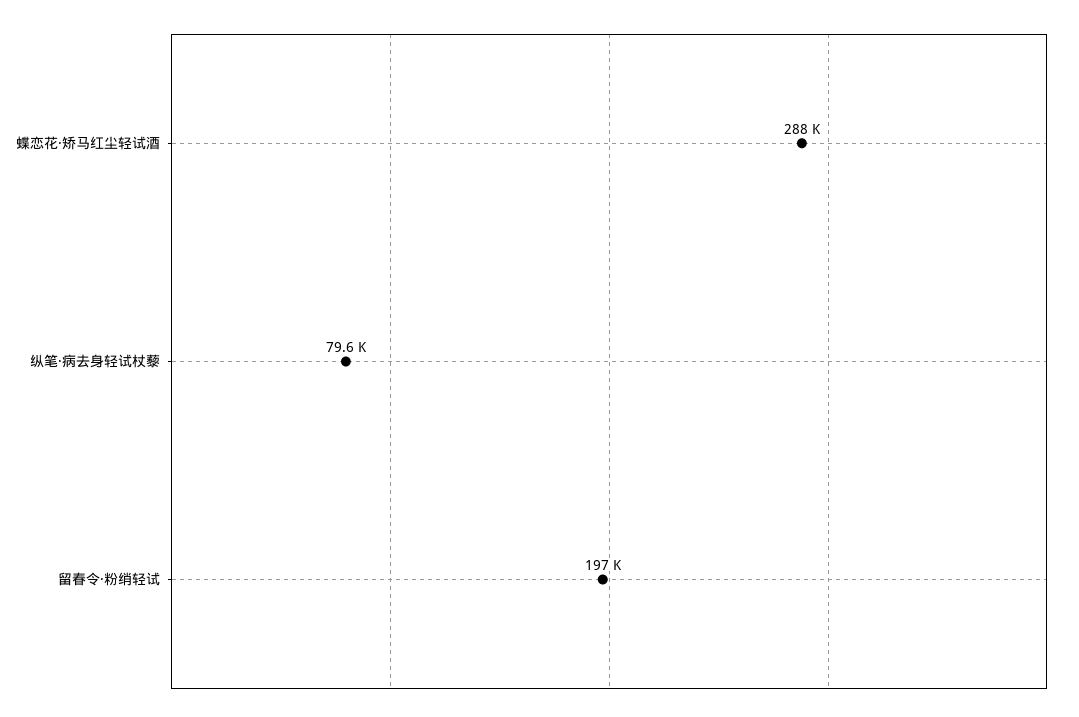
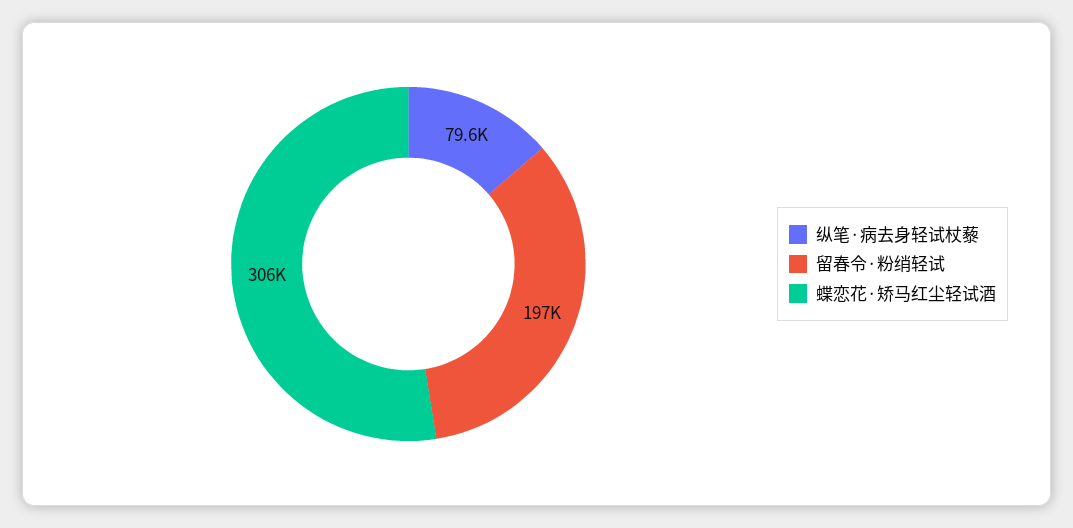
  {
-   "蝶恋花·矫马红尘轻试酒": 288000,
+   "蝶恋花·矫马红尘轻试酒": 306000,
    "纵笔·病去身轻试杖藜": 79600,
    "留春令·粉绡轻试": 197000
  }

